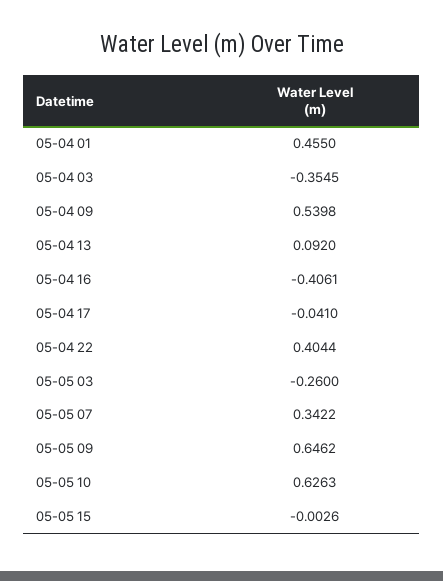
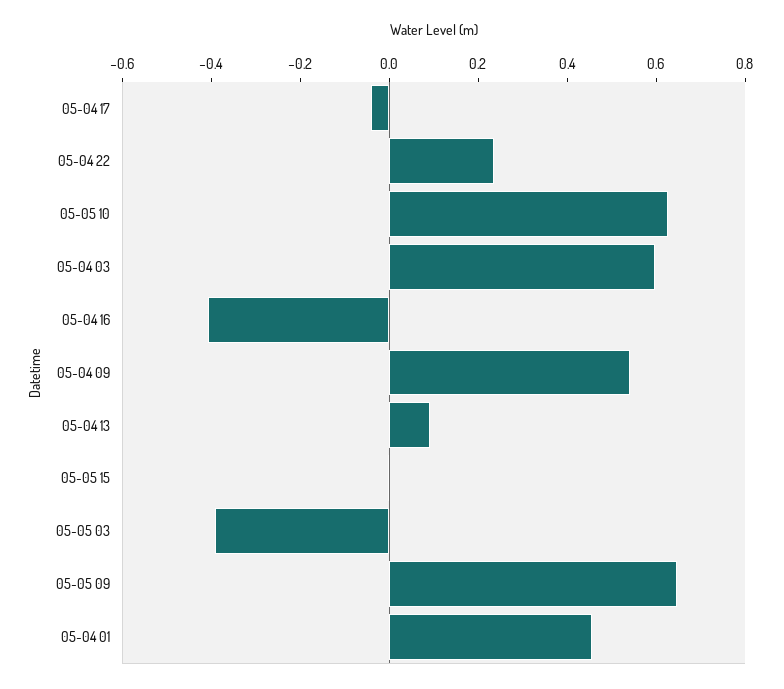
  {
    "05-04 01": 0.455,
-   "05-04 03": -0.3545,
+   "05-04 03": 0.6,
    "05-04 09": 0.5398,
    "05-04 13": 0.092,
    "05-04 16": -0.4061,
    "05-04 17": -0.041,
-   "05-04 22": 0.4044,
+   "05-04 22": 0.25,
-   "05-05 03": -0.26,
+   "05-05 03": -0.4,
-   "05-05 07": 0.3422,
    "05-05 09": 0.6462,
    "05-05 10": 0.6263,
    "05-05 15": -0.0026
  }

